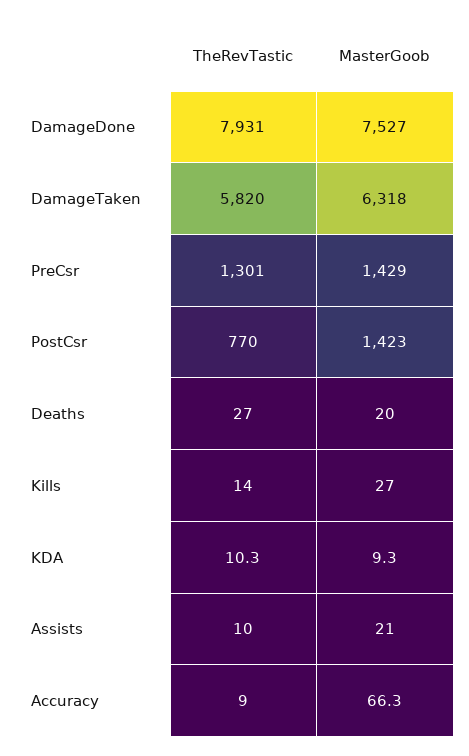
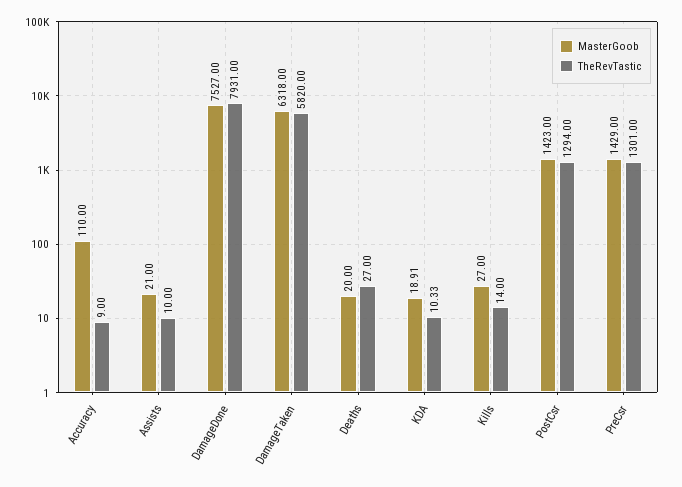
  {
    "TheRevTastic": {
      "DamageDone": 7931,
      "DamageTaken": 5820,
      "PreCsr": 1301,
-     "PostCsr": 770,
+     "PostCsr": 1294,
      "Deaths": 27,
      "Kills": 14,
      "KDA": 10.33,
      "Assists": 10,
      "Accuracy": 9
    },
    "MasterGoob": {
      "DamageDone": 7527,
      "DamageTaken": 6318,
      "PreCsr": 1429,
      "PostCsr": 1423,
      "Deaths": 20,
      "Kills": 27,
-     "KDA": 9.3,
+     "KDA": 18.91,
      "Assists": 21,
-     "Accuracy": 66.3
+     "Accuracy": 110
    }
  }

